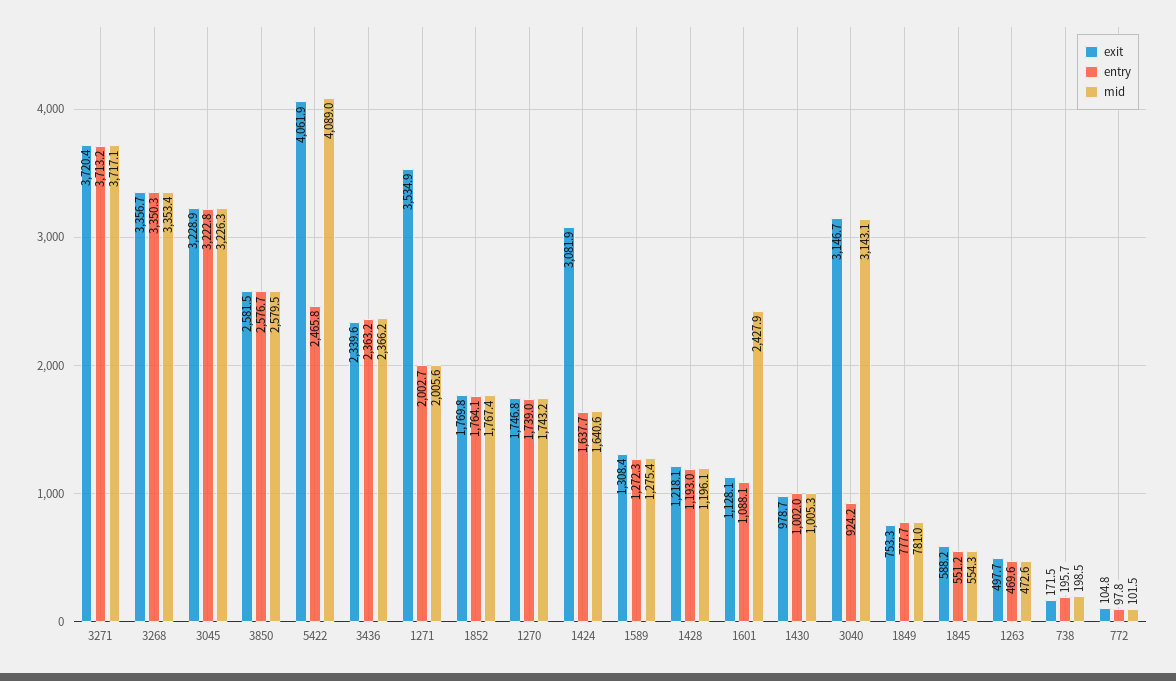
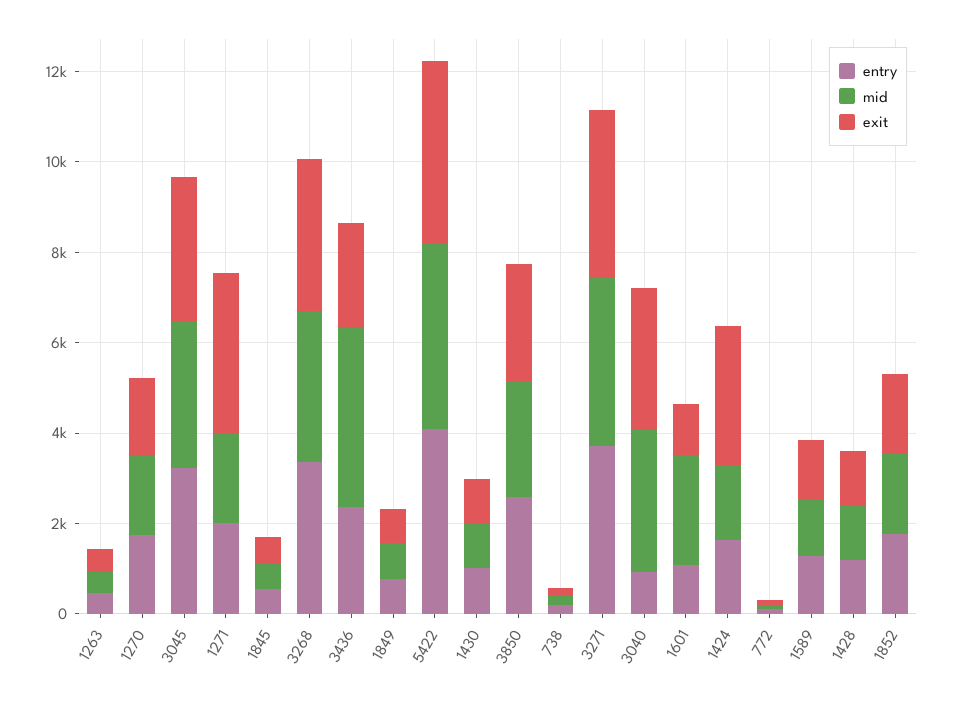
  {
    "exit": {
      "3271": 3720.4,
      "3268": 3356.7,
      "3045": 3228.9,
      "3850": 2581.5,
      "5422": 4061.9,
      "3436": 2339.6,
      "1271": 3534.9,
      "1852": 1769.8,
      "1270": 1746.8,
      "1424": 3081.9,
      "1589": 1308.4,
      "1428": 1218.1,
      "1601": 1128.1,
      "1430": 978.7,
      "3040": 3146.7,
      "1849": 753.3,
      "1845": 588.2,
      "1263": 497.7,
      "738": 171.5,
      "772": 104.8
    },
    "entry": {
      "3271": 3713.2,
      "3268": 3350.3,
      "3045": 3222.8,
      "3850": 2576.7,
-     "5422": 2465.8,
+     "5422": 4000,
      "3436": 2363.2,
      "1271": 2002.7,
      "1852": 1764.1,
      "1270": 1739,
      "1424": 1637.7,
      "1589": 1272.3,
      "1428": 1193,
      "1601": 1088.1,
      "1430": 1002,
      "3040": 924.2,
      "1849": 777.7,
      "1845": 551.2,
      "1263": 469.6,
      "738": 195.7,
      "772": 97.8
    },
    "mid": {
      "3271": 3717.1,
      "3268": 3353.4,
      "3045": 3226.3,
      "3850": 2579.5,
      "5422": 4089,
-     "3436": 2366.2,
+     "3436": 4000,
      "1271": 2005.6,
      "1852": 1767.4,
      "1270": 1743.2,
      "1424": 1640.6,
      "1589": 1275.4,
      "1428": 1196.1,
      "1601": 2427.9,
      "1430": 1005.3,
      "3040": 3143.1,
      "1849": 781,
      "1845": 554.3,
      "1263": 472.6,
      "738": 198.5,
      "772": 101.5
    }
  }

